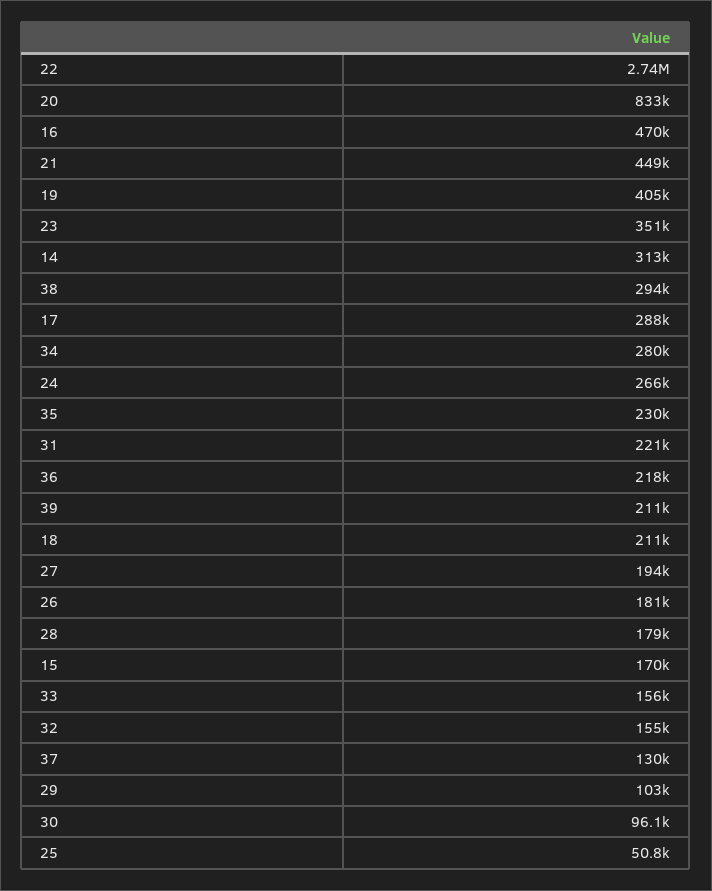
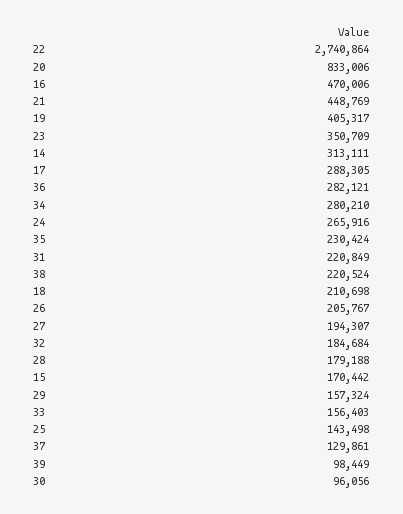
  {
    "22": 2740864,
    "20": 833006,
    "16": 470006,
    "21": 448769,
    "19": 405317,
    "23": 350709,
    "14": 313111,
-   "38": 294000,
+   "38": 220524,
    "17": 288305,
    "34": 280210,
    "24": 265916,
    "35": 230424,
    "31": 220849,
-   "36": 218000,
+   "36": 282121,
-   "39": 211000,
+   "39": 98449,
    "18": 210698,
    "27": 194307,
-   "26": 181000,
+   "26": 205767,
    "28": 179188,
    "15": 170442,
    "33": 156403,
-   "32": 155000,
+   "32": 184684,
    "37": 129861,
-   "29": 103000,
+   "29": 157324,
    "30": 96056,
-   "25": 50800
+   "25": 143498
  }

